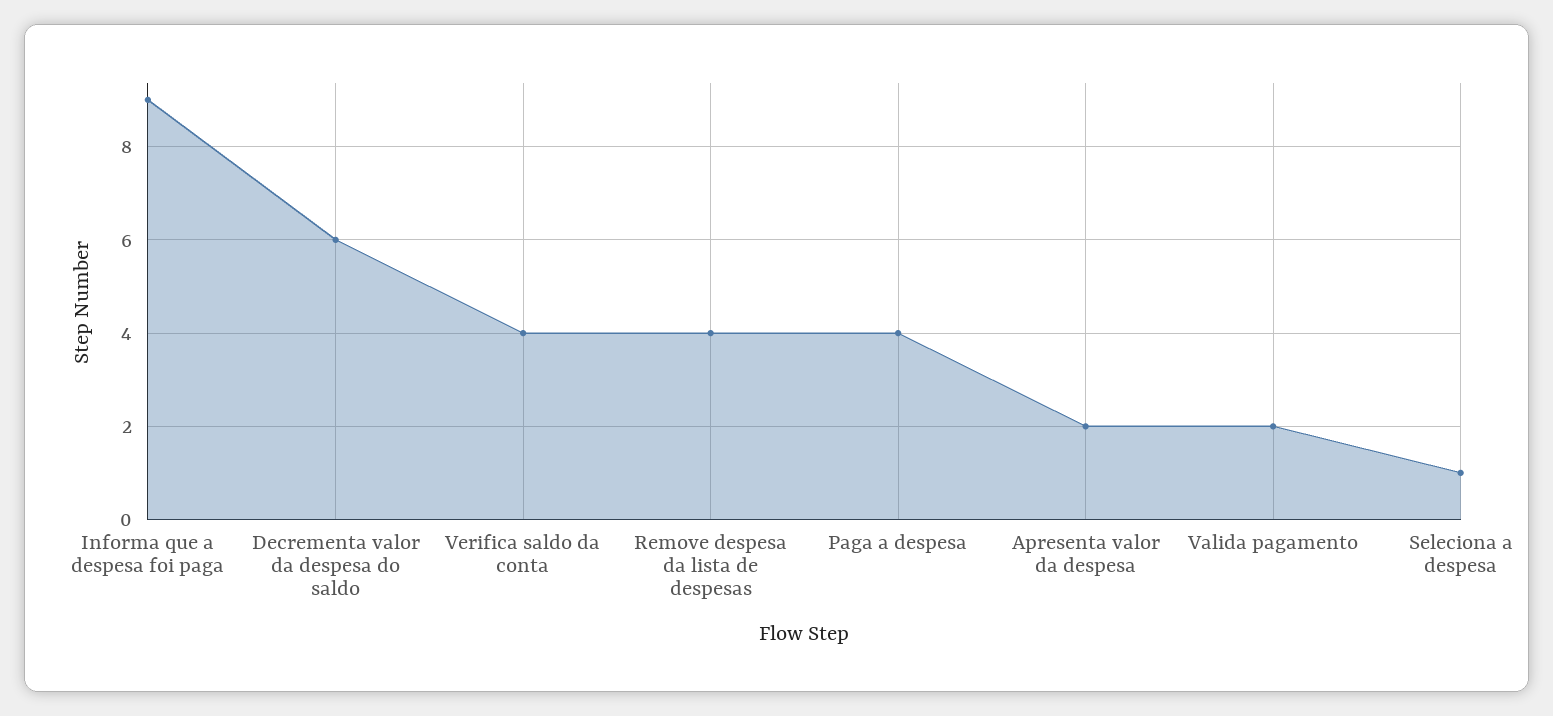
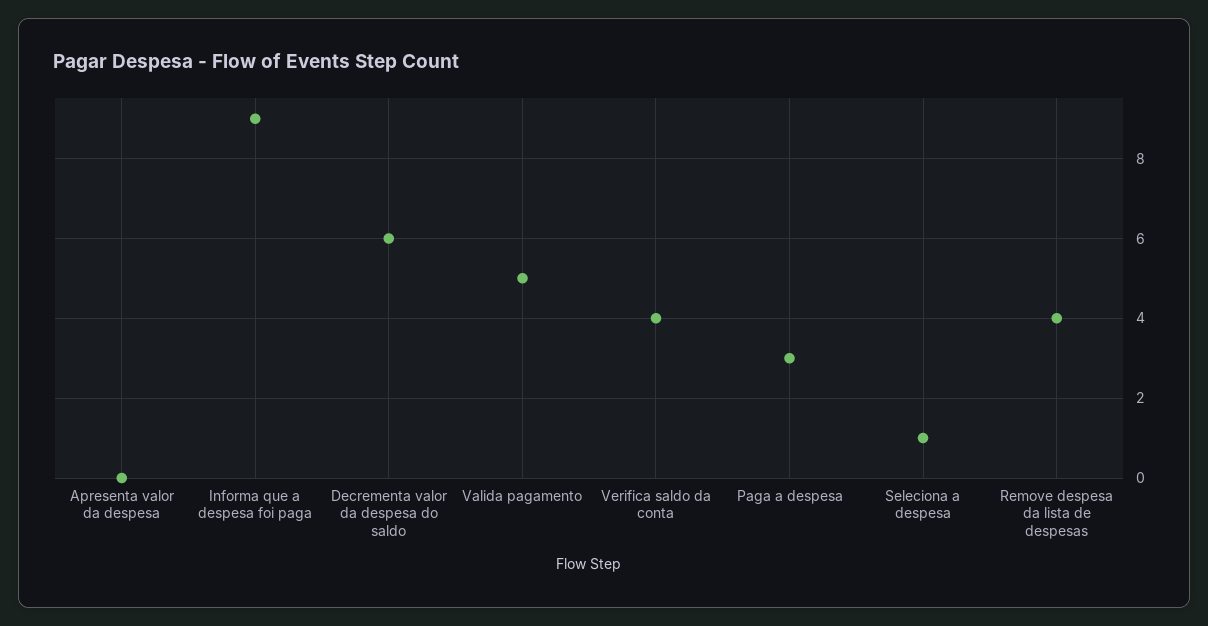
  {
    "Informa que a despesa foi paga": 9,
    "Decrementa valor da despesa do saldo": 6,
    "Verifica saldo da conta": 4,
    "Remove despesa da lista de despesas": 4,
-   "Paga a despesa": 4,
+   "Paga a despesa": 3,
-   "Apresenta valor da despesa": 2,
+   "Apresenta valor da despesa": 0,
-   "Valida pagamento": 2,
+   "Valida pagamento": 5,
    "Seleciona a despesa": 1
  }

